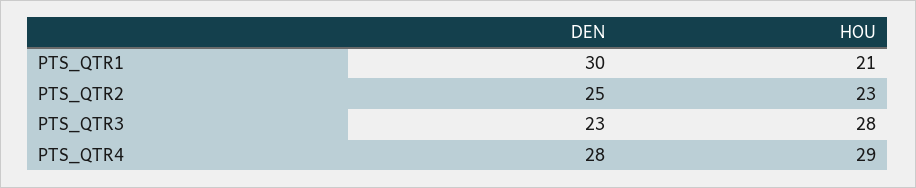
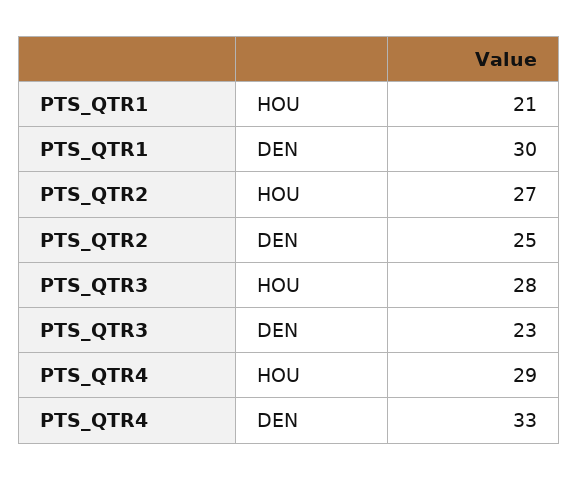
  {
    "DEN": {
      "PTS_QTR1": 30,
      "PTS_QTR2": 25,
      "PTS_QTR3": 23,
-     "PTS_QTR4": 28
+     "PTS_QTR4": 33
    },
    "HOU": {
      "PTS_QTR1": 21,
-     "PTS_QTR2": 23,
+     "PTS_QTR2": 27,
      "PTS_QTR3": 28,
      "PTS_QTR4": 29
    }
  }

